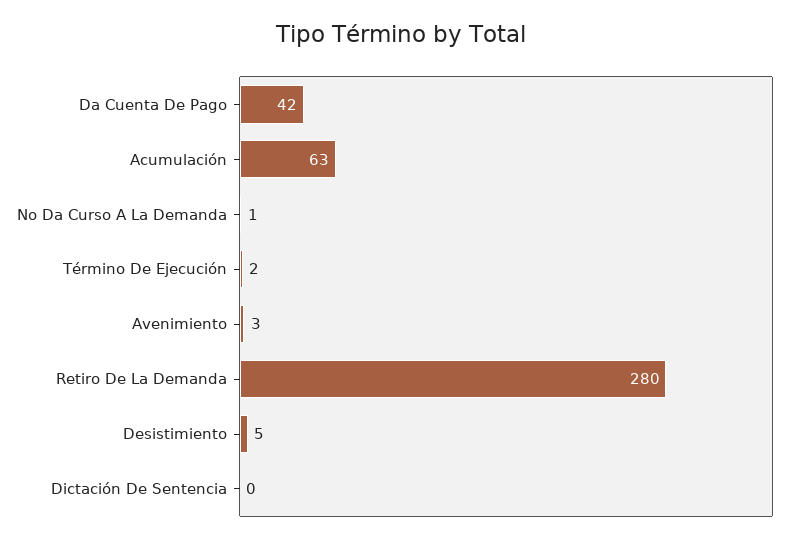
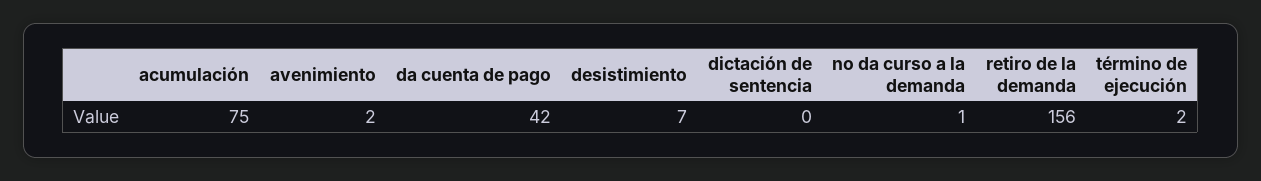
  {
    "Da Cuenta De Pago": 42,
-   "Acumulación": 63,
+   "Acumulación": 75,
    "No Da Curso A La Demanda": 1,
    "Término De Ejecución": 2,
-   "Avenimiento": 3,
+   "Avenimiento": 2,
-   "Retiro De La Demanda": 280,
+   "Retiro De La Demanda": 156,
-   "Desistimiento": 5,
+   "Desistimiento": 7,
    "Dictación De Sentencia": 0
  }

